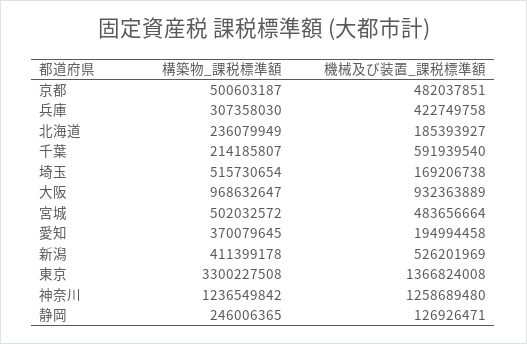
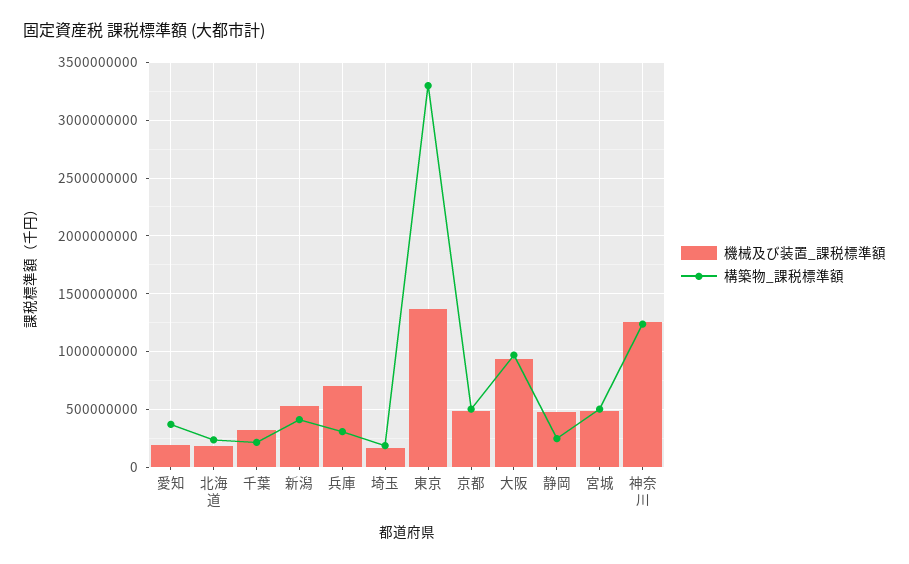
  {
    "構築物_課税標準額": {
      "京都": 500603187,
      "兵庫": 307358030,
      "北海道": 236079949,
      "千葉": 214185807,
-     "埼玉": 515730654,
+     "埼玉": 200000000,
      "大阪": 968632647,
      "宮城": 502032572,
      "愛知": 370079645,
      "新潟": 411399178,
      "東京": 3300227508,
      "神奈川": 1236549842,
      "静岡": 246006365
    },
    "機械及び装置_課税標準額": {
      "京都": 482037851,
-     "兵庫": 422749758,
+     "兵庫": 700000000,
      "北海道": 185393927,
-     "千葉": 591939540,
+     "千葉": 300000000,
      "埼玉": 169206738,
      "大阪": 932363889,
      "宮城": 483656664,
      "愛知": 194994458,
      "新潟": 526201969,
      "東京": 1366824008,
      "神奈川": 1258689480,
-     "静岡": 126926471
+     "静岡": 500000000
    }
  }

